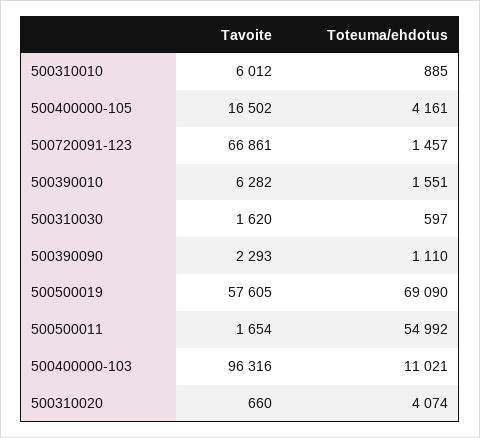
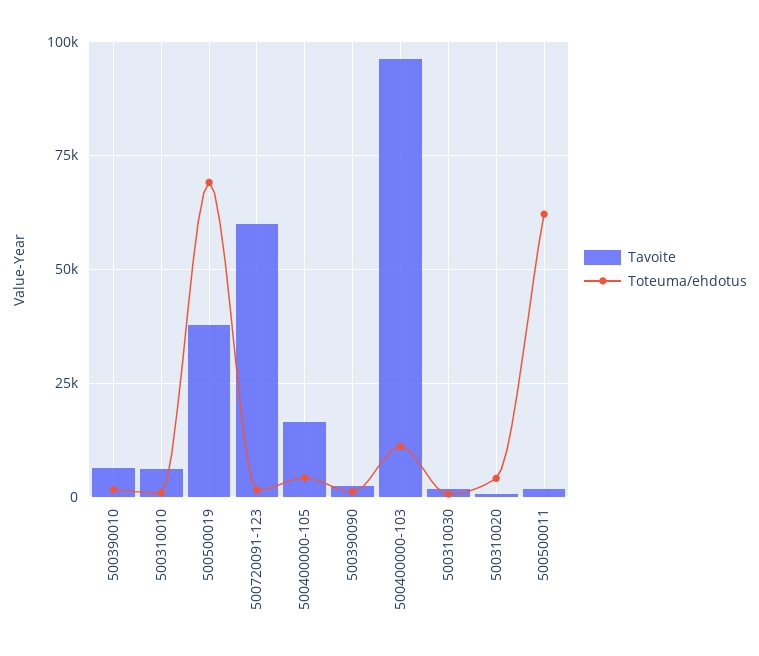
  {
    "Tavoite": {
      "500310010": 6012,
      "500400000-105": 16502,
-     "500720091-123": 66861,
+     "500720091-123": 60000,
      "500390010": 6282,
      "500310030": 1620,
      "500390090": 2293,
-     "500500019": 57605,
+     "500500019": 37500,
      "500500011": 1654,
      "500400000-103": 96316,
      "500310020": 660
    },
    "Toteuma/ehdotus": {
      "500310010": 885,
      "500400000-105": 4161,
      "500720091-123": 1457,
      "500390010": 1551,
      "500310030": 597,
      "500390090": 1110,
      "500500019": 69090,
-     "500500011": 54992,
+     "500500011": 62500,
      "500400000-103": 11021,
      "500310020": 4074
    }
  }

